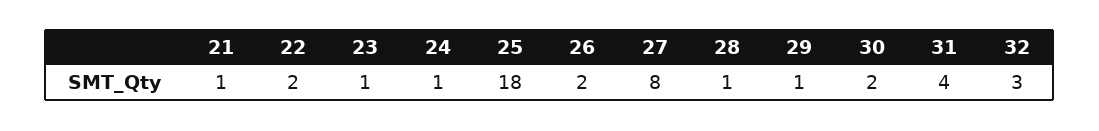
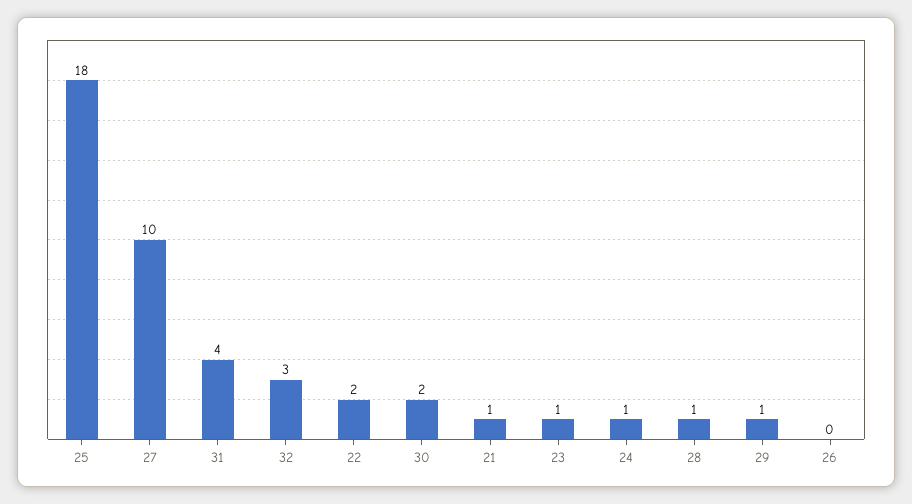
  {
    "21": 1,
    "22": 2,
    "23": 1,
    "24": 1,
    "25": 18,
-   "26": 2,
+   "26": 0,
-   "27": 8,
+   "27": 10,
    "28": 1,
    "29": 1,
    "30": 2,
    "31": 4,
    "32": 3
  }

